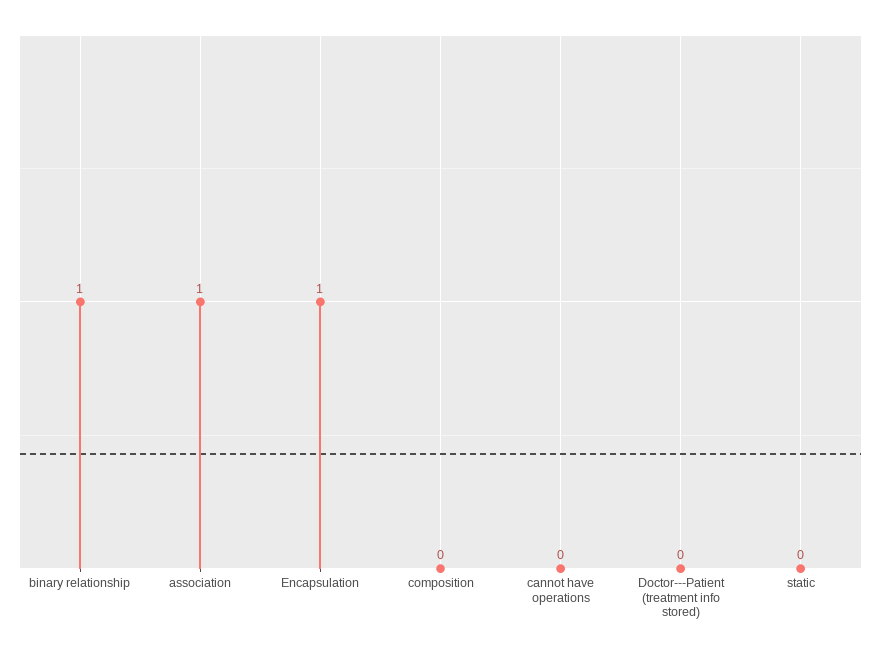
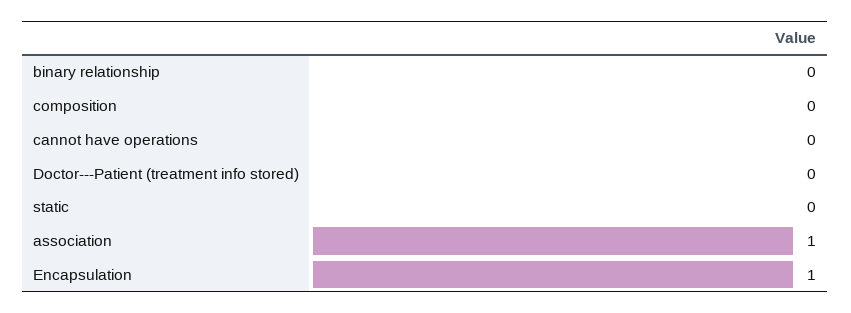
  {
-   "binary relationship": 1,
+   "binary relationship": 0,
    "association": 1,
    "Encapsulation": 1,
    "composition": 0,
    "cannot have operations": 0,
    "Doctor---Patient (treatment info stored)": 0,
    "static": 0
  }

